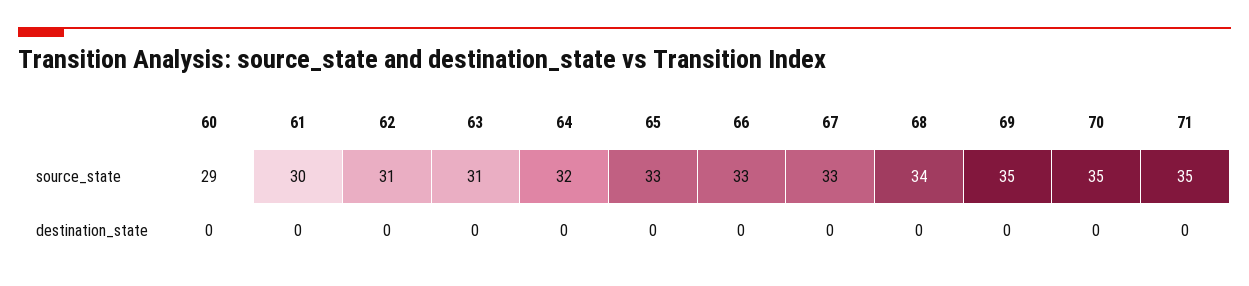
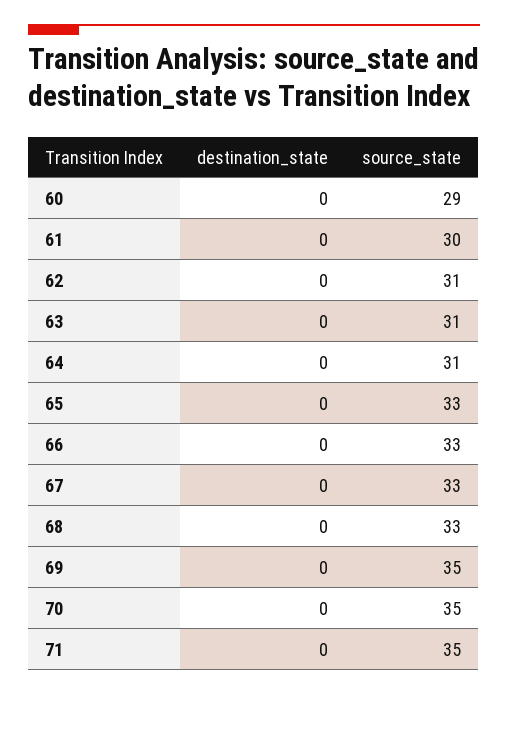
  {
    "60": {
      "source_state": 29,
      "destination_state": 0
    },
    "61": {
      "source_state": 30,
      "destination_state": 0
    },
    "62": {
      "source_state": 31,
      "destination_state": 0
    },
    "63": {
      "source_state": 31,
      "destination_state": 0
    },
    "64": {
-     "source_state": 32,
+     "source_state": 31,
      "destination_state": 0
    },
    "65": {
      "source_state": 33,
      "destination_state": 0
    },
    "66": {
      "source_state": 33,
      "destination_state": 0
    },
    "67": {
      "source_state": 33,
      "destination_state": 0
    },
    "68": {
-     "source_state": 34,
+     "source_state": 33,
      "destination_state": 0
    },
    "69": {
      "source_state": 35,
      "destination_state": 0
    },
    "70": {
      "source_state": 35,
      "destination_state": 0
    },
    "71": {
      "source_state": 35,
      "destination_state": 0
    }
  }

